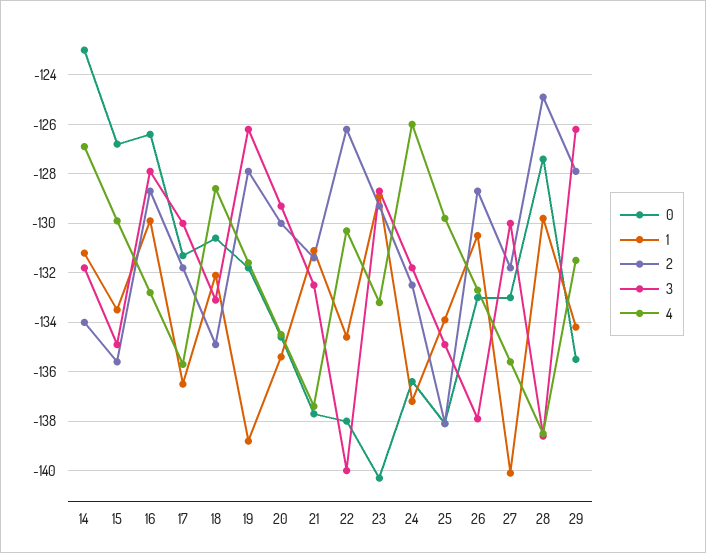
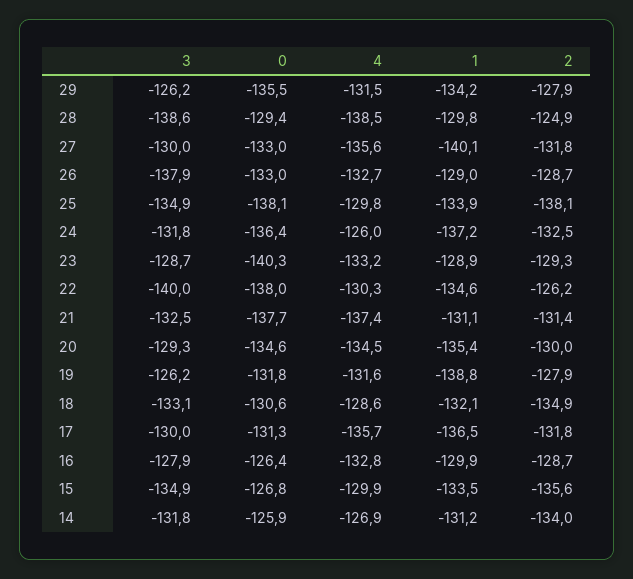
  {
    "0": {
-     "14": -123,
+     "14": -125.9,
      "15": -126.8,
      "16": -126.4,
      "17": -131.3,
      "18": -130.6,
      "19": -131.8,
      "20": -134.6,
      "21": -137.7,
      "22": -138,
      "23": -140.3,
      "24": -136.4,
      "25": -138.1,
      "26": -133,
      "27": -133,
-     "28": -127.5,
+     "28": -129.4,
      "29": -135.5
    },
    "1": {
      "14": -131.2,
      "15": -133.5,
      "16": -129.9,
      "17": -136.5,
      "18": -132.1,
      "19": -138.8,
      "20": -135.4,
      "21": -131.1,
      "22": -134.6,
      "23": -128.9,
      "24": -137.2,
      "25": -133.9,
-     "26": -130.5,
+     "26": -129,
      "27": -140.1,
      "28": -129.8,
      "29": -134.2
    },
    "2": {
      "14": -134,
      "15": -135.6,
      "16": -128.7,
      "17": -131.8,
      "18": -134.9,
      "19": -127.9,
      "20": -130,
      "21": -131.4,
      "22": -126.2,
      "23": -129.3,
      "24": -132.5,
      "25": -138.1,
      "26": -128.7,
      "27": -131.8,
      "28": -124.9,
      "29": -127.9
    },
    "3": {
      "14": -131.8,
      "15": -134.9,
      "16": -127.9,
      "17": -130,
      "18": -133.1,
      "19": -126.2,
      "20": -129.3,
      "21": -132.5,
      "22": -140,
      "23": -128.7,
      "24": -131.8,
      "25": -134.9,
      "26": -137.9,
      "27": -130,
      "28": -138.6,
      "29": -126.2
    },
    "4": {
      "14": -126.9,
      "15": -129.9,
      "16": -132.8,
      "17": -135.7,
      "18": -128.6,
      "19": -131.6,
      "20": -134.5,
      "21": -137.4,
      "22": -130.3,
      "23": -133.2,
      "24": -126,
      "25": -129.8,
      "26": -132.7,
      "27": -135.6,
      "28": -138.5,
      "29": -131.5
    }
  }

